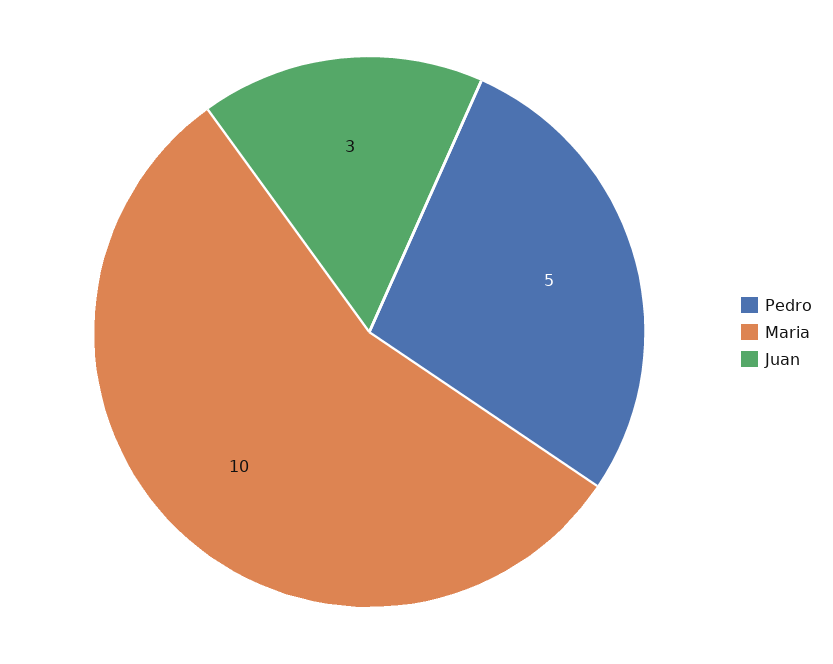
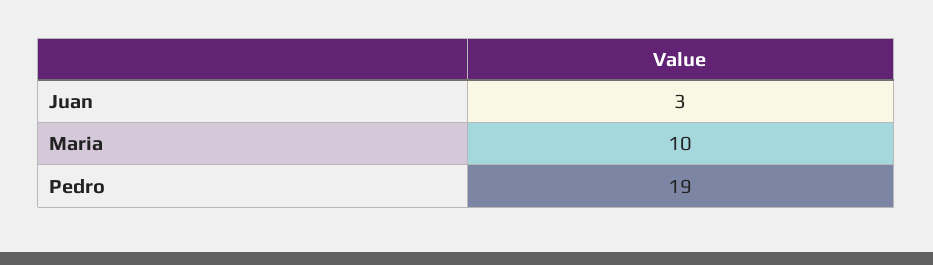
  {
-   "Pedro": 5,
+   "Pedro": 19,
    "Maria": 10,
    "Juan": 3
  }

